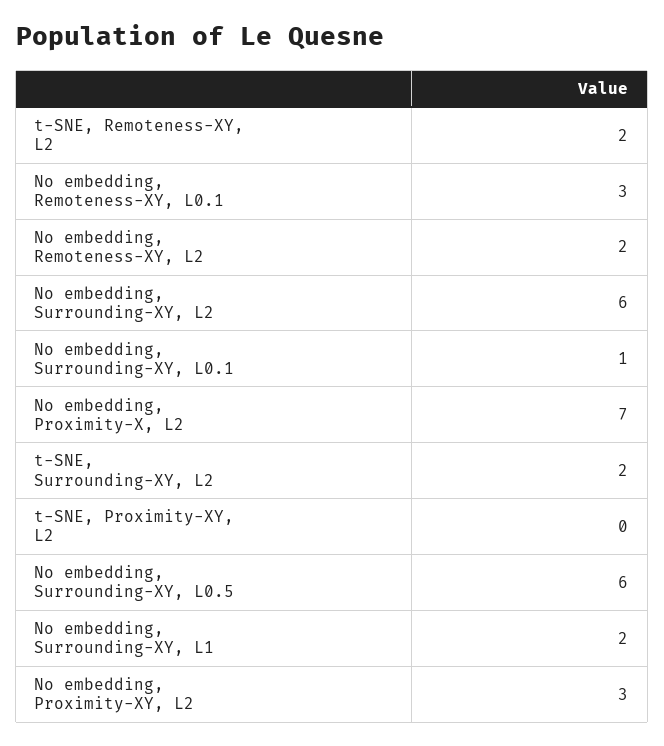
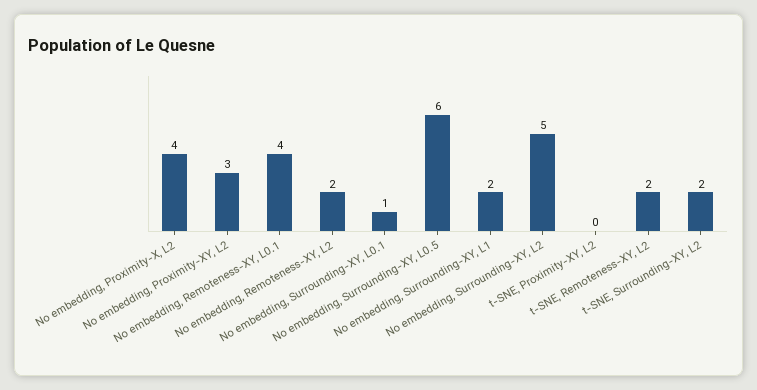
  {
    "t-SNE, Remoteness-XY, L2": 2,
-   "No embedding, Remoteness-XY, L0.1": 3,
+   "No embedding, Remoteness-XY, L0.1": 4,
    "No embedding, Remoteness-XY, L2": 2,
-   "No embedding, Surrounding-XY, L2": 6,
+   "No embedding, Surrounding-XY, L2": 5,
    "No embedding, Surrounding-XY, L0.1": 1,
-   "No embedding, Proximity-X, L2": 7,
+   "No embedding, Proximity-X, L2": 4,
    "t-SNE, Surrounding-XY, L2": 2,
    "t-SNE, Proximity-XY, L2": 0,
    "No embedding, Surrounding-XY, L0.5": 6,
    "No embedding, Surrounding-XY, L1": 2,
    "No embedding, Proximity-XY, L2": 3
  }

